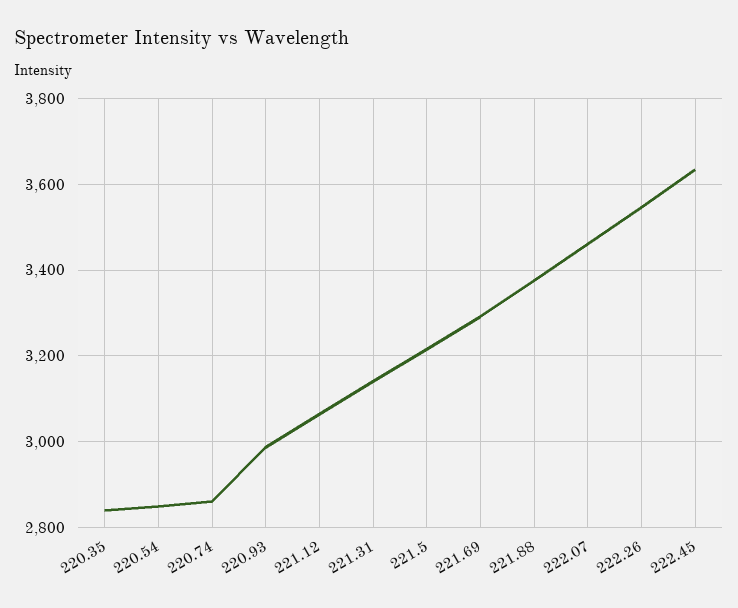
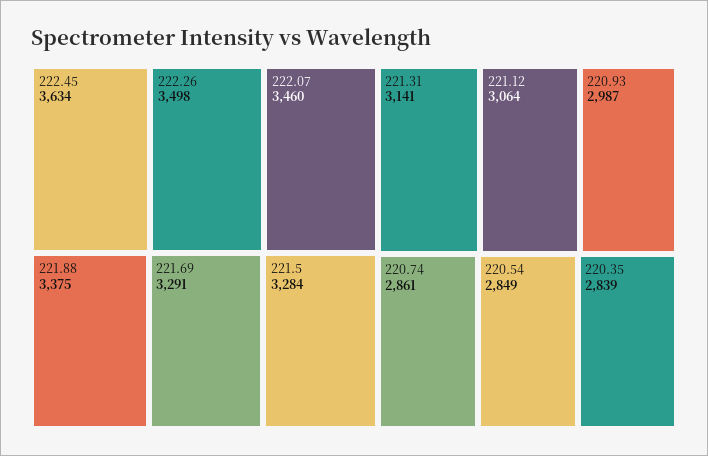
  {
    "220.35": 2839,
    "220.54": 2849,
    "220.74": 2861,
    "220.93": 2987,
    "221.12": 3064,
    "221.31": 3141,
-   "221.5": 3220,
+   "221.5": 3284,
    "221.69": 3291,
    "221.88": 3375,
    "222.07": 3460,
-   "222.26": 3540,
+   "222.26": 3498,
    "222.45": 3634
  }

